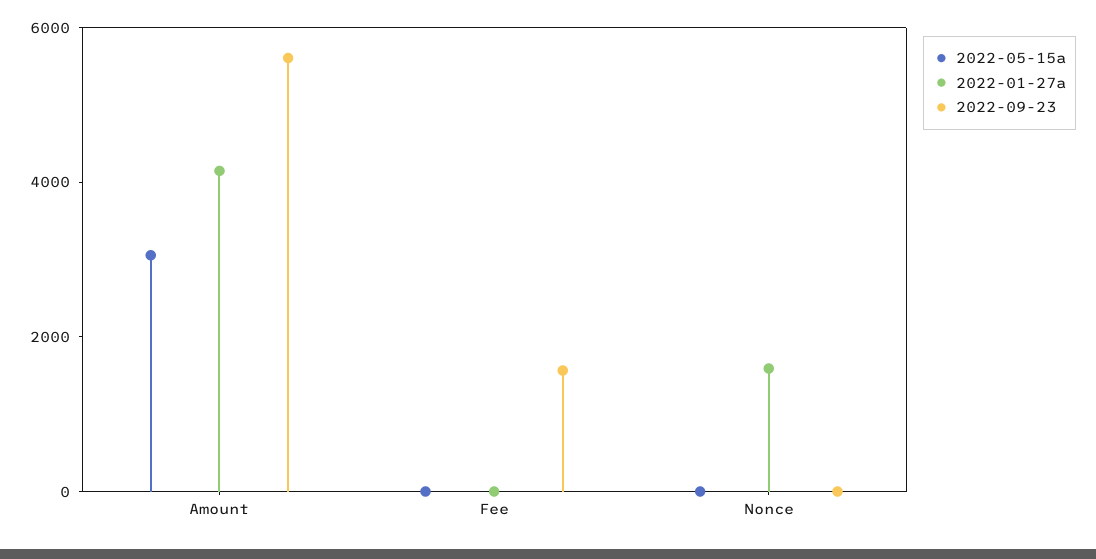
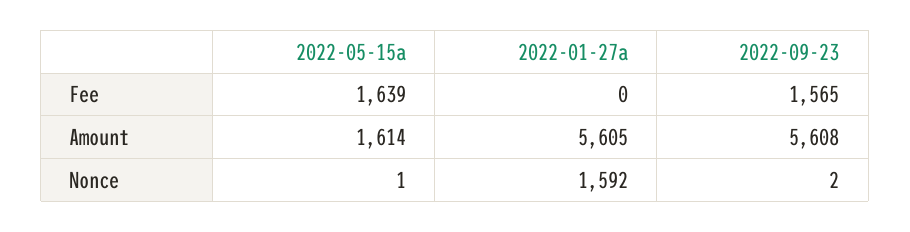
  {
    "2022-05-15a": {
-     "Amount": 3000,
+     "Amount": 1614,
-     "Fee": 0,
+     "Fee": 1639,
      "Nonce": 1
    },
    "2022-01-27a": {
-     "Amount": 4000,
+     "Amount": 5605,
      "Fee": 0,
      "Nonce": 1592
    },
    "2022-09-23": {
      "Amount": 5608,
      "Fee": 1565,
      "Nonce": 2
    }
  }

